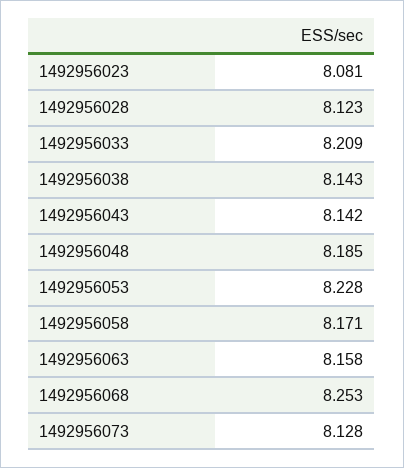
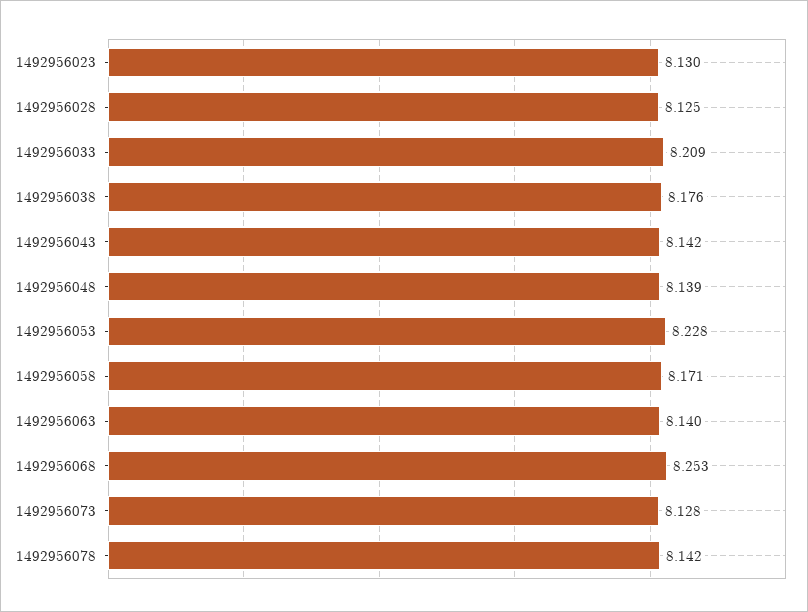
  {
-   "1492956023": 8.081,
+   "1492956023": 8.13,
-   "1492956028": 8.123,
+   "1492956028": 8.125,
    "1492956033": 8.209,
-   "1492956038": 8.143,
+   "1492956038": 8.176,
    "1492956043": 8.142,
-   "1492956048": 8.185,
+   "1492956048": 8.139,
    "1492956053": 8.228,
    "1492956058": 8.171,
-   "1492956063": 8.158,
+   "1492956063": 8.14,
    "1492956068": 8.253,
-   "1492956073": 8.128
+   "1492956073": 8.128,
+   "1492956078": 8.142
  }

